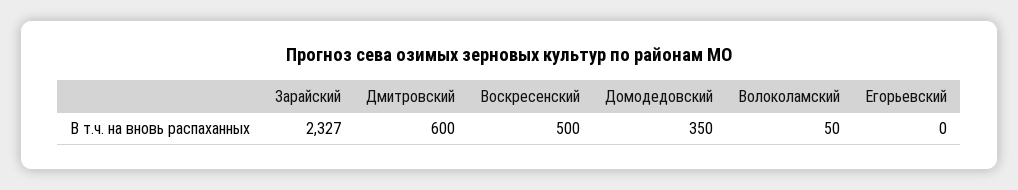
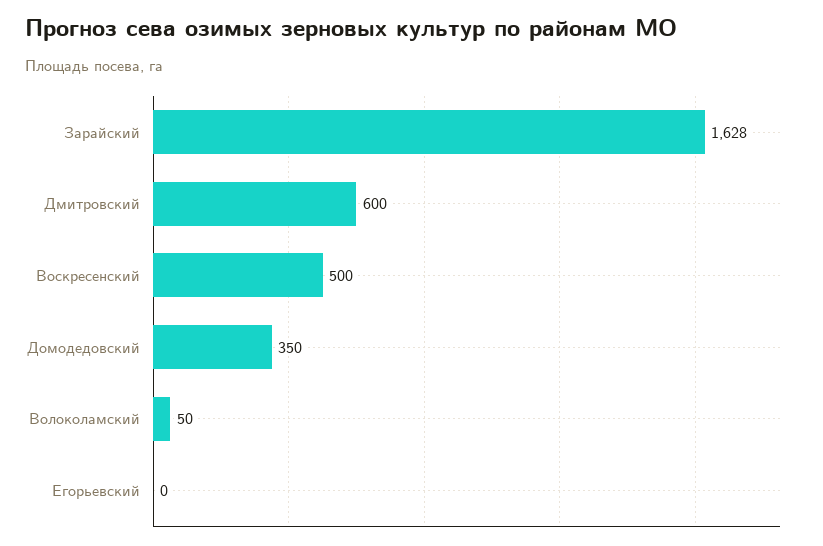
  {
-   "Зарайский": 2327,
+   "Зарайский": 1628,
    "Дмитровский": 600,
    "Воскресенский": 500,
    "Домодедовский": 350,
    "Волоколамский": 50,
    "Егорьевский": 0
  }

